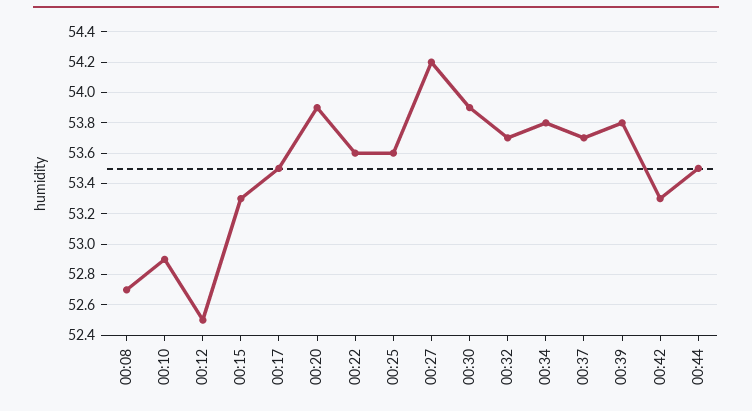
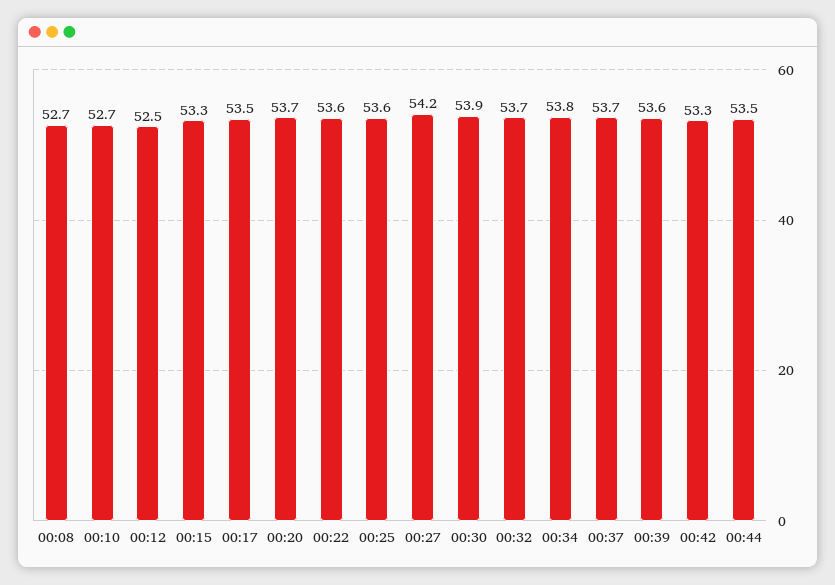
  {
    "00:08": 52.7,
-   "00:10": 52.9,
+   "00:10": 52.7,
    "00:12": 52.5,
    "00:15": 53.3,
    "00:17": 53.5,
-   "00:20": 53.9,
+   "00:20": 53.7,
    "00:22": 53.6,
    "00:25": 53.6,
    "00:27": 54.2,
    "00:30": 53.9,
    "00:32": 53.7,
    "00:34": 53.8,
    "00:37": 53.7,
-   "00:39": 53.8,
+   "00:39": 53.6,
    "00:42": 53.3,
    "00:44": 53.5
  }

